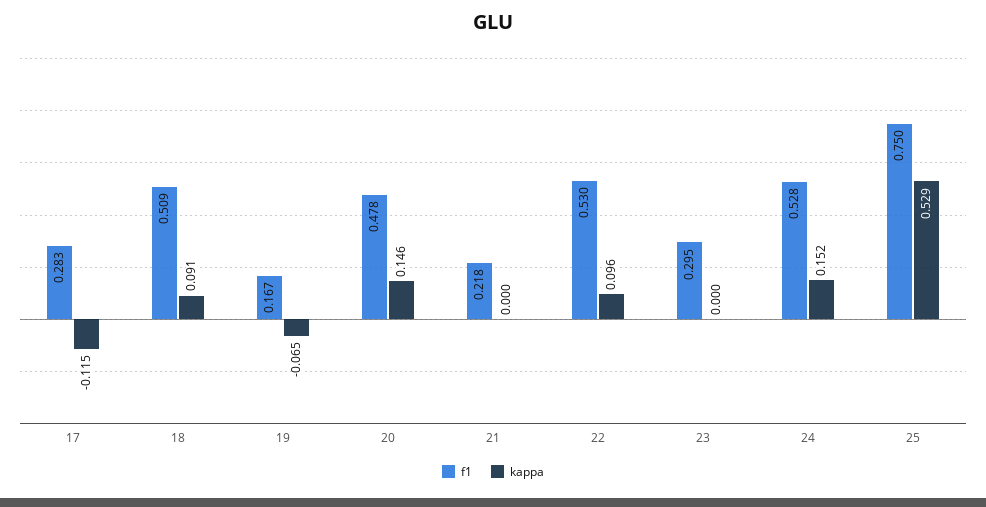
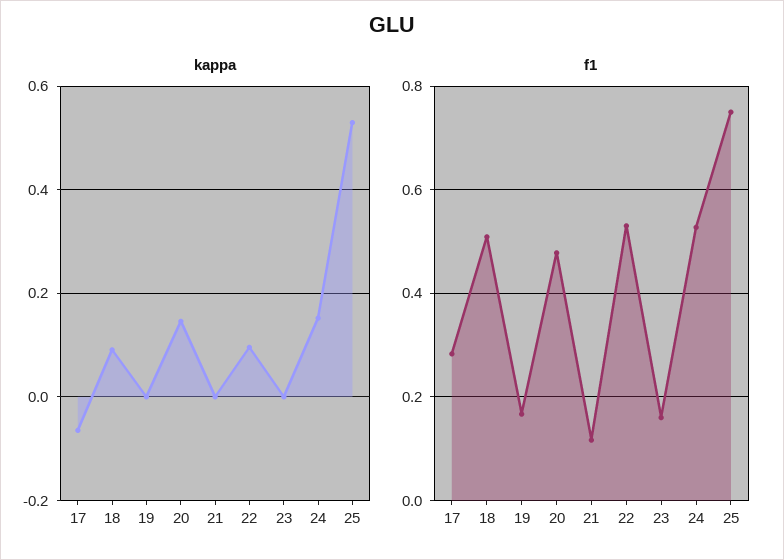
  {
    "f1": {
      "17": 0.283,
      "18": 0.509,
      "19": 0.167,
      "20": 0.478,
-     "21": 0.218,
+     "21": 0.12,
      "22": 0.53,
-     "23": 0.295,
+     "23": 0.16,
      "24": 0.528,
      "25": 0.75
    },
    "kappa": {
-     "17": -0.115,
+     "17": -0.06,
      "18": 0.091,
-     "19": -0.065,
+     "19": 0,
      "20": 0.146,
      "21": 0,
      "22": 0.096,
      "23": 0,
      "24": 0.152,
      "25": 0.529
    }
  }

